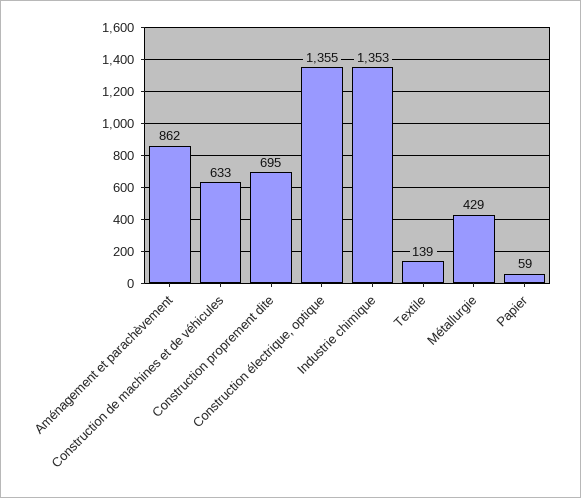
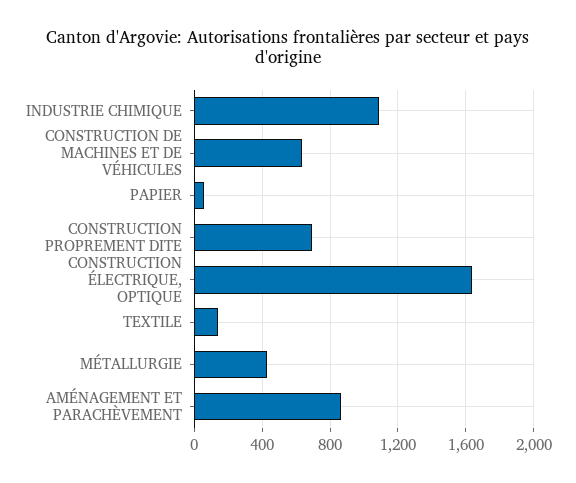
  {
    "Aménagement et parachèvement": 862,
    "Construction de machines et de véhicules": 633,
    "Construction proprement dite": 695,
-   "Construction électrique, optique": 1355,
+   "Construction électrique, optique": 1650,
-   "Industrie chimique": 1353,
+   "Industrie chimique": 1100,
    "Textile": 139,
    "Métallurgie": 429,
    "Papier": 59
  }

